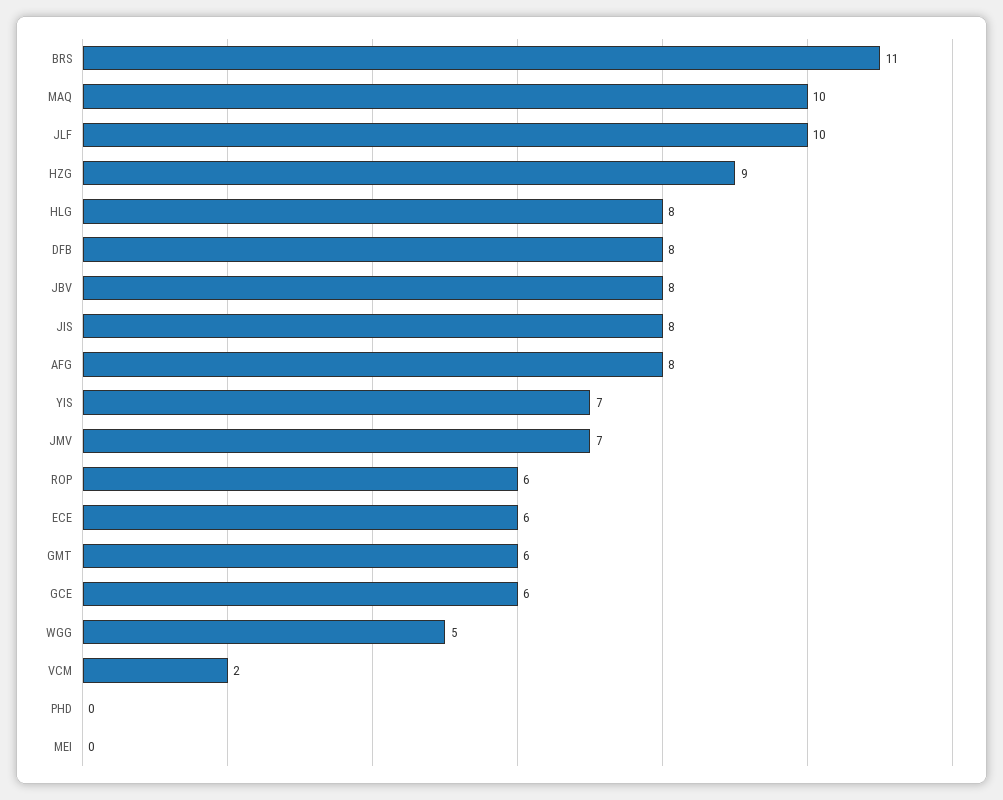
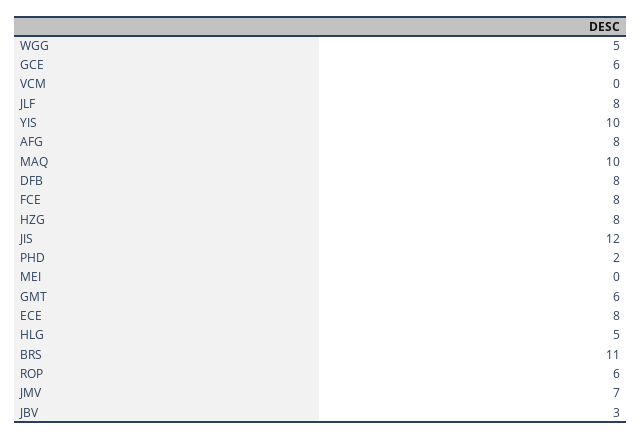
  {
    "BRS": 11,
    "MAQ": 10,
-   "JLF": 10,
+   "JLF": 8,
-   "HZG": 9,
+   "HZG": 8,
-   "HLG": 8,
+   "HLG": 5,
    "DFB": 8,
-   "JBV": 8,
+   "JBV": 3,
-   "JIS": 8,
+   "JIS": 12,
    "AFG": 8,
-   "YIS": 7,
+   "YIS": 10,
    "JMV": 7,
    "ROP": 6,
-   "ECE": 6,
+   "ECE": 8,
    "GMT": 6,
    "GCE": 6,
    "WGG": 5,
-   "VCM": 2,
+   "VCM": 0,
-   "PHD": 0,
+   "PHD": 2,
-   "MEI": 0
+   "MEI": 0,
+   "FCE": 8
  }

